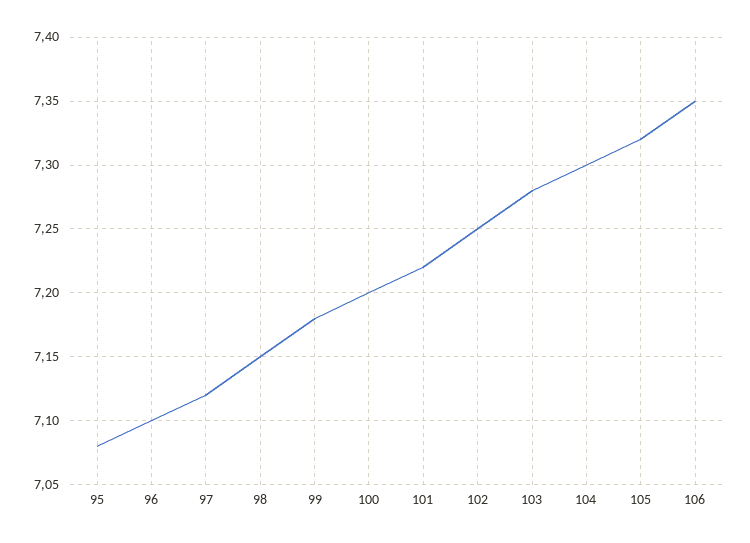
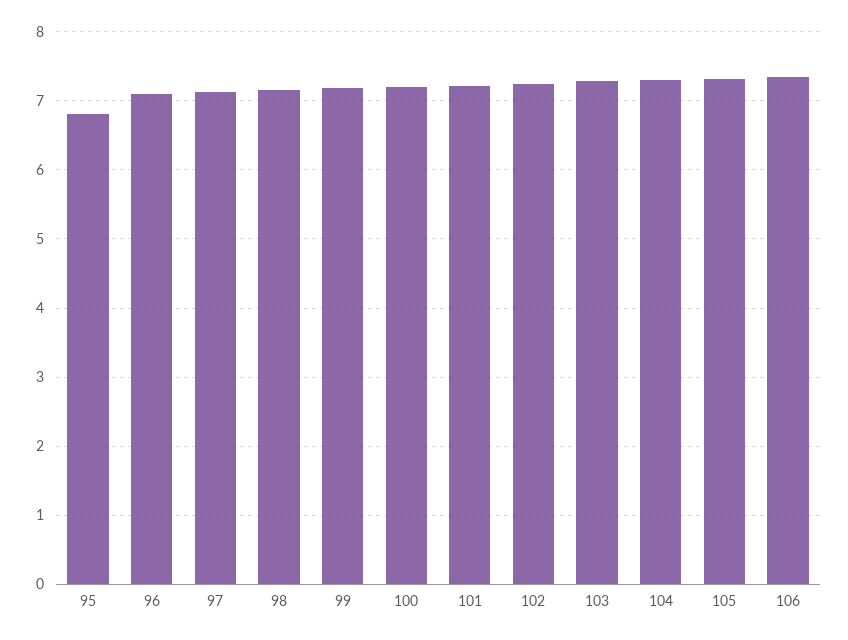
  {
-   "95": 7.08,
+   "95": 6.8,
    "96": 7.1,
    "97": 7.12,
    "98": 7.15,
    "99": 7.18,
    "100": 7.2,
    "101": 7.22,
    "102": 7.25,
    "103": 7.28,
    "104": 7.3,
    "105": 7.32,
    "106": 7.35
  }

